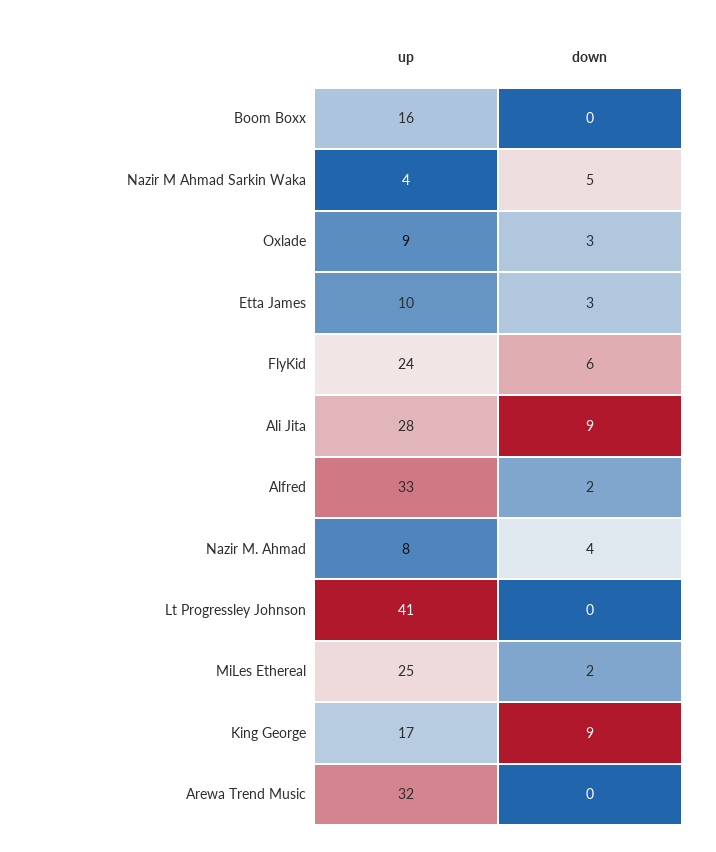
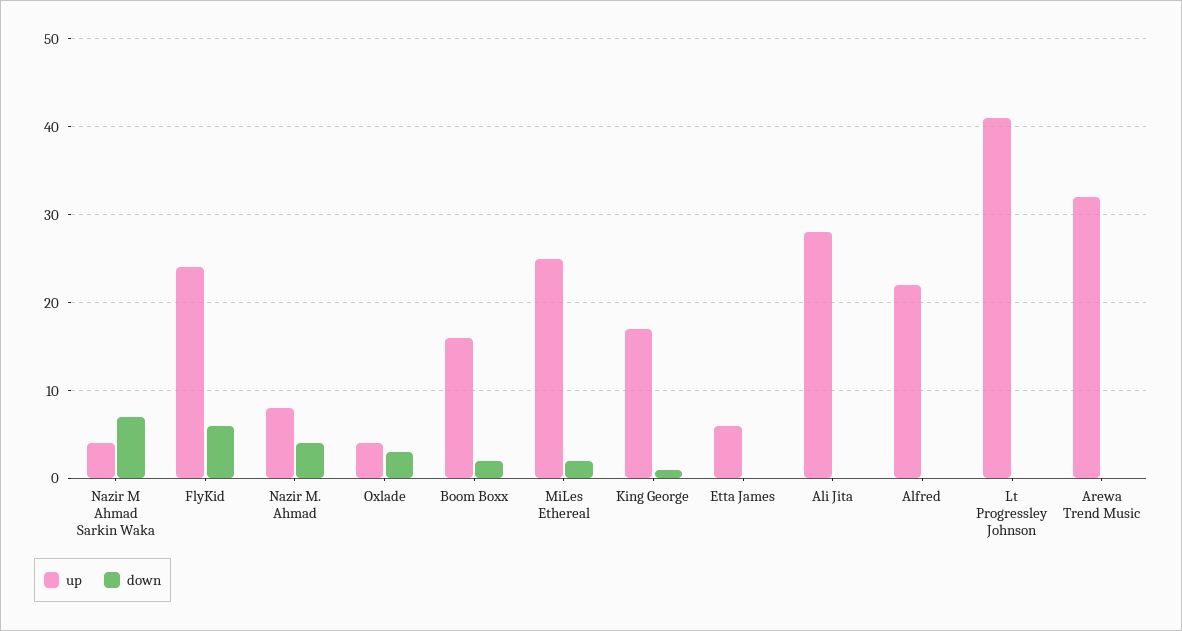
  {
    "up": {
      "Boom Boxx": 16,
      "Nazir M Ahmad Sarkin Waka": 4,
-     "Oxlade": 9,
+     "Oxlade": 4,
-     "Etta James": 10,
+     "Etta James": 6,
      "FlyKid": 24,
      "Ali Jita": 28,
-     "Alfred": 33,
+     "Alfred": 22,
      "Nazir M. Ahmad": 8,
      "Lt Progressley Johnson": 41,
      "MiLes Ethereal": 25,
      "King George": 17,
      "Arewa Trend Music": 32
    },
    "down": {
-     "Boom Boxx": 0,
+     "Boom Boxx": 2,
-     "Nazir M Ahmad Sarkin Waka": 5,
+     "Nazir M Ahmad Sarkin Waka": 7,
      "Oxlade": 3,
-     "Etta James": 3,
+     "Etta James": 0,
      "FlyKid": 6,
-     "Ali Jita": 9,
+     "Ali Jita": 0,
-     "Alfred": 2,
+     "Alfred": 0,
      "Nazir M. Ahmad": 4,
      "Lt Progressley Johnson": 0,
      "MiLes Ethereal": 2,
-     "King George": 9,
+     "King George": 1,
      "Arewa Trend Music": 0
    }
  }

